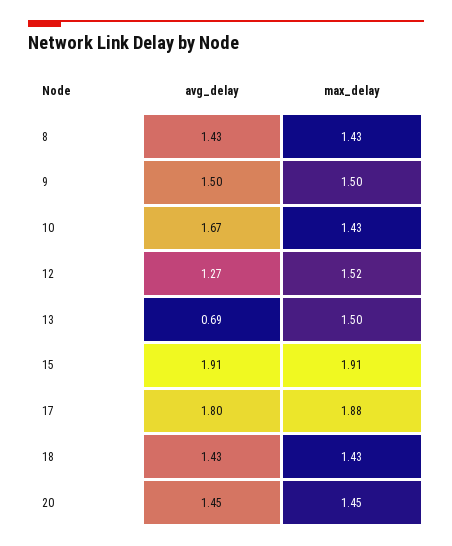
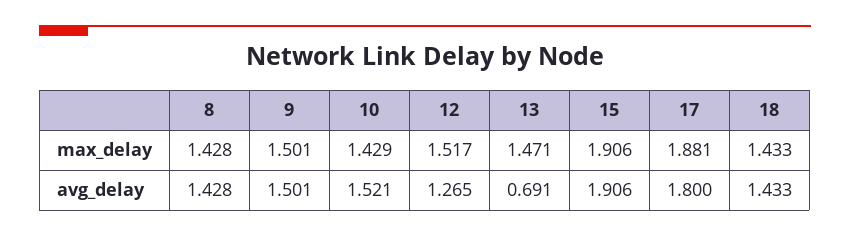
  {
    "avg_delay": {
      "8": 1.428,
      "9": 1.501,
-     "10": 1.67,
+     "10": 1.521,
      "12": 1.265,
      "13": 0.691,
      "15": 1.906,
      "17": 1.8,
-     "18": 1.433,
+     "18": 1.433
-     "20": 1.45
    },
    "max_delay": {
      "8": 1.428,
      "9": 1.501,
      "10": 1.429,
      "12": 1.517,
-     "13": 1.5,
+     "13": 1.471,
      "15": 1.906,
      "17": 1.881,
-     "18": 1.433,
+     "18": 1.433
-     "20": 1.45
    }
  }

